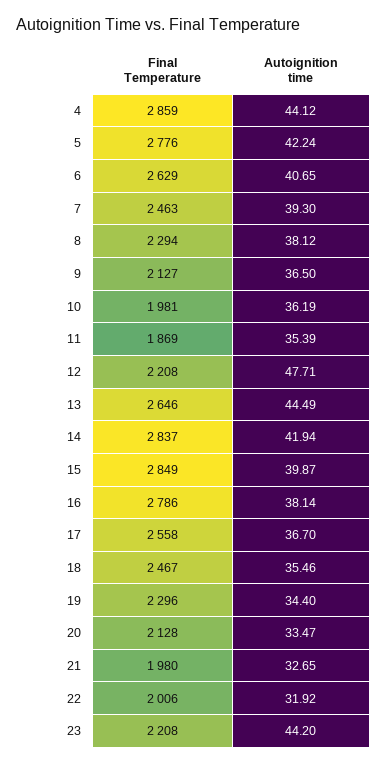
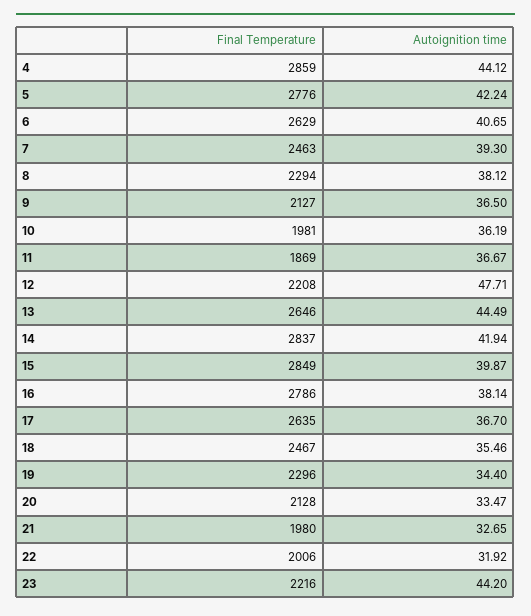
  {
    "Final Temperature": {
      "4": 2859,
      "5": 2776,
      "6": 2629,
      "7": 2463,
      "8": 2294,
      "9": 2127,
      "10": 1981,
      "11": 1869,
      "12": 2208,
      "13": 2646,
      "14": 2837,
      "15": 2849,
      "16": 2786,
-     "17": 2558,
+     "17": 2635,
      "18": 2467,
      "19": 2296,
      "20": 2128,
      "21": 1980,
      "22": 2006,
-     "23": 2208
+     "23": 2216
    },
    "Autoignition time": {
      "4": 44.12,
      "5": 42.24,
      "6": 40.65,
      "7": 39.3,
      "8": 38.12,
      "9": 36.5,
      "10": 36.19,
-     "11": 35.39,
+     "11": 36.67,
      "12": 47.71,
      "13": 44.49,
      "14": 41.94,
      "15": 39.87,
      "16": 38.14,
      "17": 36.7,
      "18": 35.46,
      "19": 34.4,
      "20": 33.47,
      "21": 32.65,
      "22": 31.92,
      "23": 44.2
    }
  }

